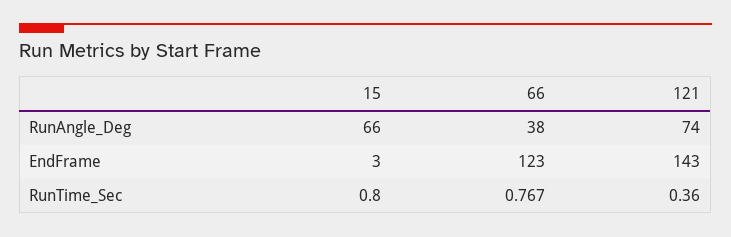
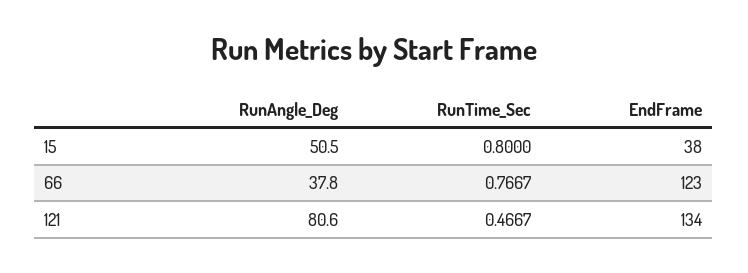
  {
    "15": {
-     "RunAngle_Deg": 66,
+     "RunAngle_Deg": 50.5,
-     "EndFrame": 3,
+     "EndFrame": 38,
      "RunTime_Sec": 0.8
    },
    "66": {
      "RunAngle_Deg": 37.8,
      "EndFrame": 123,
      "RunTime_Sec": 0.7667
    },
    "121": {
-     "RunAngle_Deg": 74,
+     "RunAngle_Deg": 80.6,
-     "EndFrame": 143,
+     "EndFrame": 134,
-     "RunTime_Sec": 0.36
+     "RunTime_Sec": 0.4667
    }
  }

